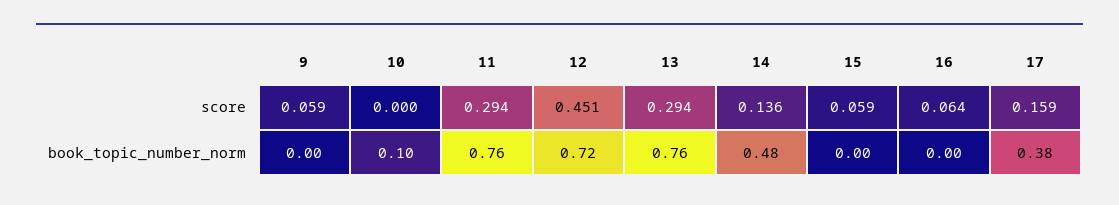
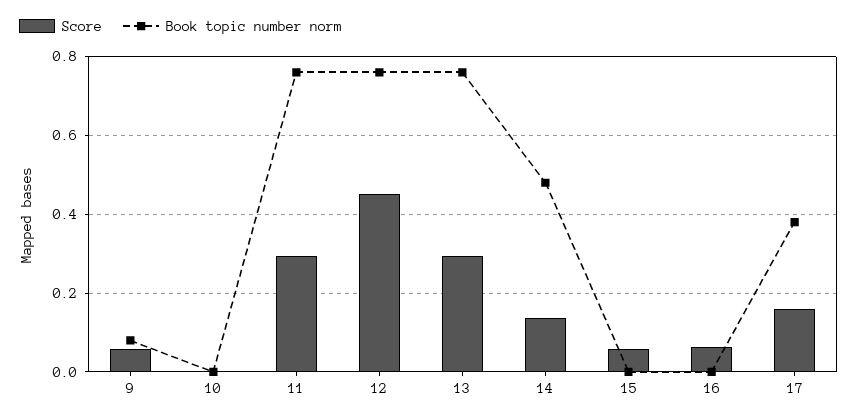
  {
    "score": {
      "9": 0.059,
      "10": 0,
      "11": 0.294,
      "12": 0.451,
      "13": 0.294,
      "14": 0.136,
      "15": 0.059,
      "16": 0.064,
      "17": 0.159
    },
    "book_topic_number_norm": {
-     "9": 0,
+     "9": 0.08,
-     "10": 0.1,
+     "10": 0,
      "11": 0.76,
-     "12": 0.72,
+     "12": 0.76,
      "13": 0.76,
      "14": 0.48,
      "15": 0,
      "16": 0,
      "17": 0.38
    }
  }

